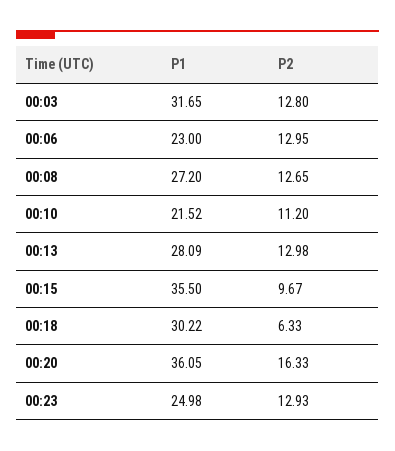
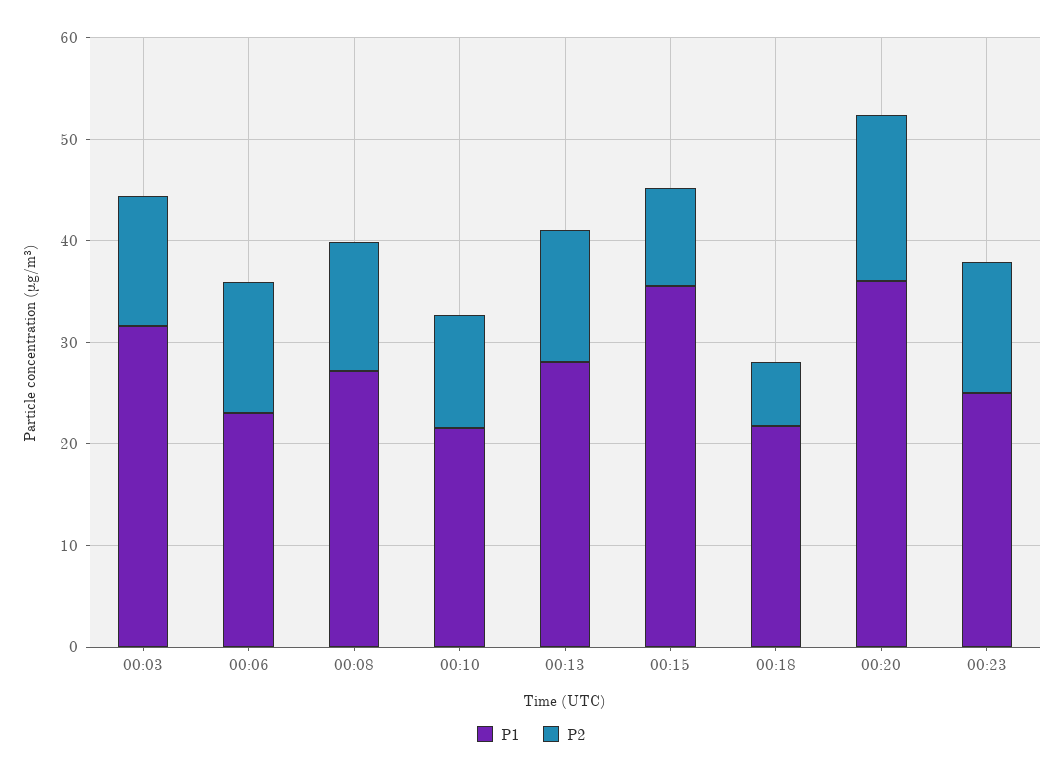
  {
    "P1": {
      "00:03": 31.65,
      "00:06": 23,
      "00:08": 27.2,
      "00:10": 21.52,
      "00:13": 28.09,
      "00:15": 35.5,
-     "00:18": 30.22,
+     "00:18": 22,
      "00:20": 36.05,
      "00:23": 24.98
    },
    "P2": {
      "00:03": 12.8,
      "00:06": 12.95,
      "00:08": 12.65,
      "00:10": 11.2,
      "00:13": 12.98,
      "00:15": 9.67,
      "00:18": 6.33,
      "00:20": 16.33,
      "00:23": 12.93
    }
  }

